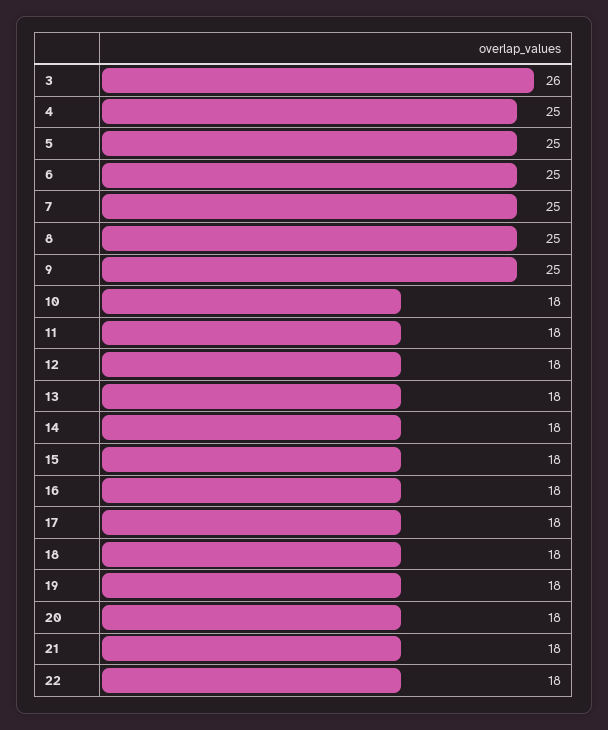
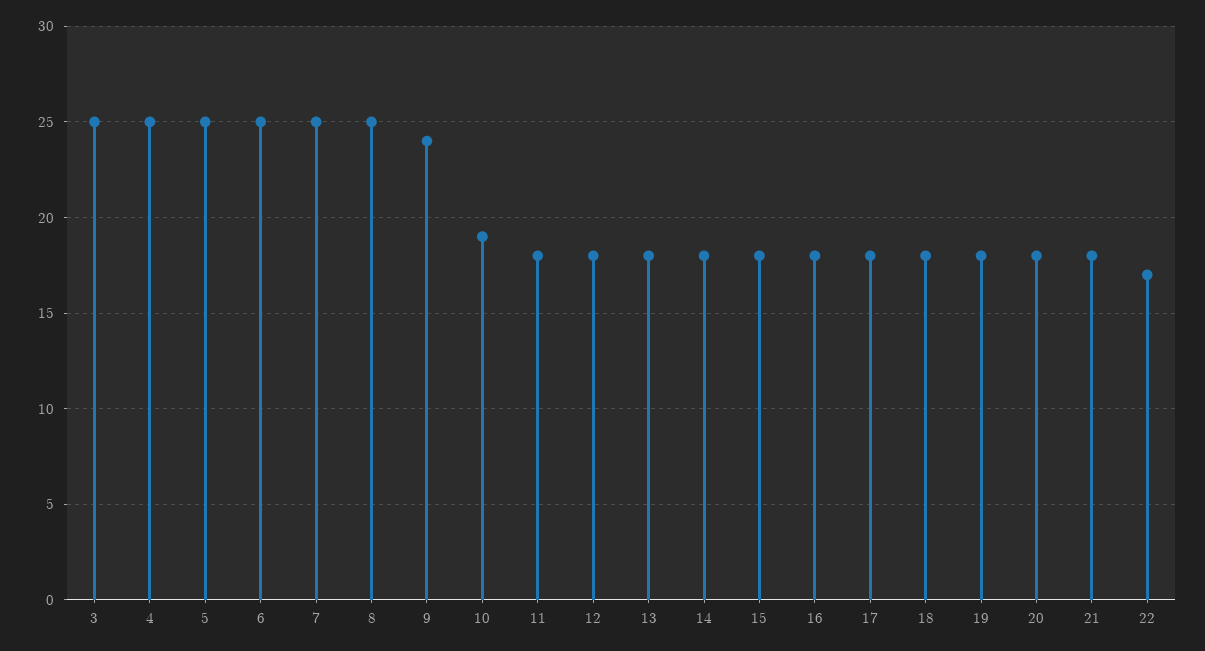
  {
-   "3": 26,
+   "3": 25,
    "4": 25,
    "5": 25,
    "6": 25,
    "7": 25,
    "8": 25,
-   "9": 25,
+   "9": 24,
-   "10": 18,
+   "10": 19,
    "11": 18,
    "12": 18,
    "13": 18,
    "14": 18,
    "15": 18,
    "16": 18,
    "17": 18,
    "18": 18,
    "19": 18,
    "20": 18,
    "21": 18,
-   "22": 18
+   "22": 17
  }

